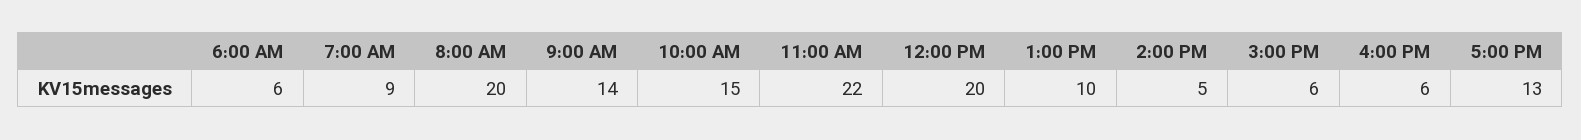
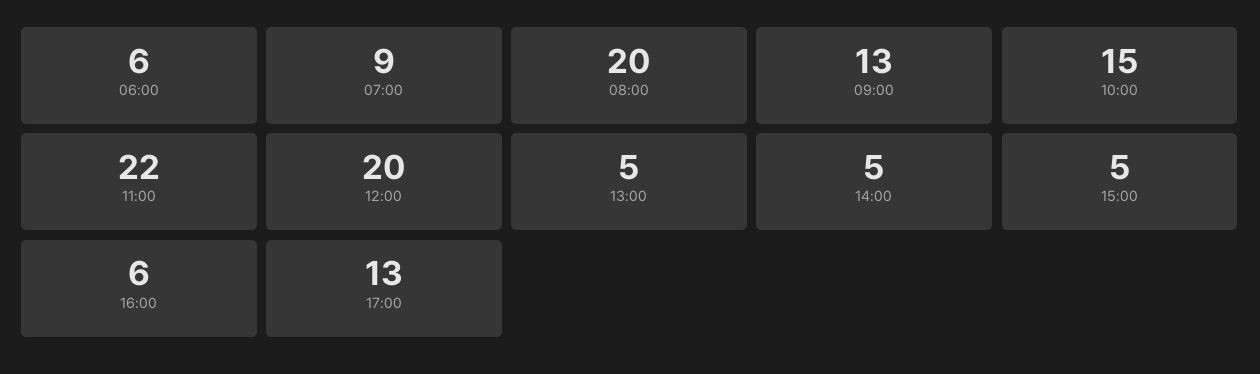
  {
    "6:00 AM": 6,
    "7:00 AM": 9,
    "8:00 AM": 20,
-   "9:00 AM": 14,
+   "9:00 AM": 13,
    "10:00 AM": 15,
    "11:00 AM": 22,
    "12:00 PM": 20,
-   "1:00 PM": 10,
+   "1:00 PM": 5,
    "2:00 PM": 5,
-   "3:00 PM": 6,
+   "3:00 PM": 5,
    "4:00 PM": 6,
    "5:00 PM": 13
  }

